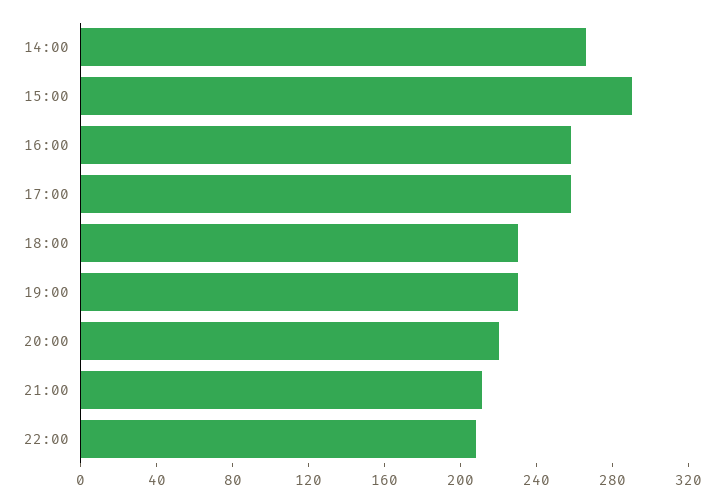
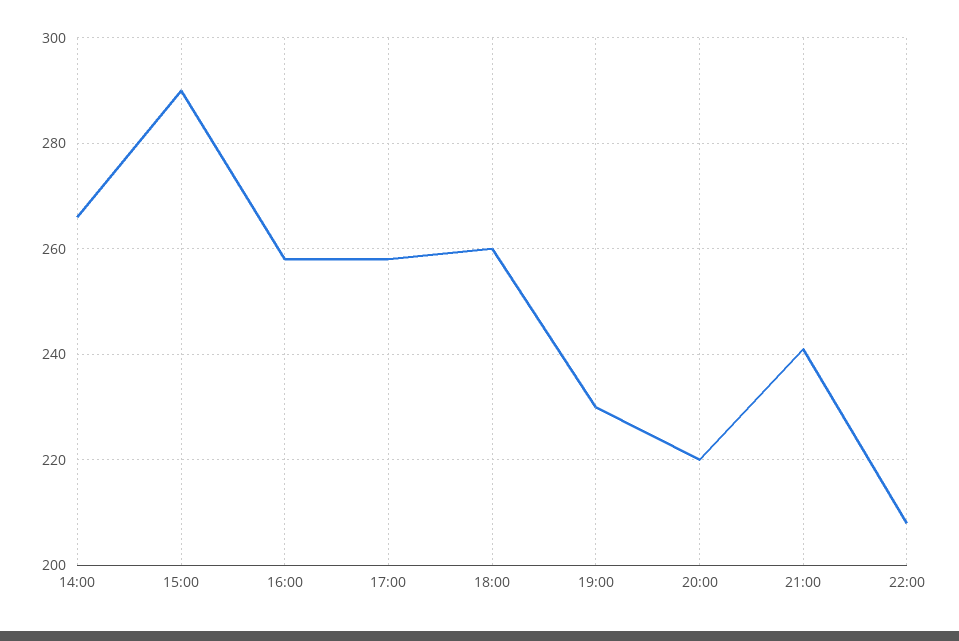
  {
    "14:00": 265,
    "15:00": 290,
    "16:00": 260,
    "17:00": 260,
-   "18:00": 230,
+   "18:00": 260,
    "19:00": 230,
    "20:00": 220,
-   "21:00": 210,
+   "21:00": 240,
    "22:00": 210
  }

